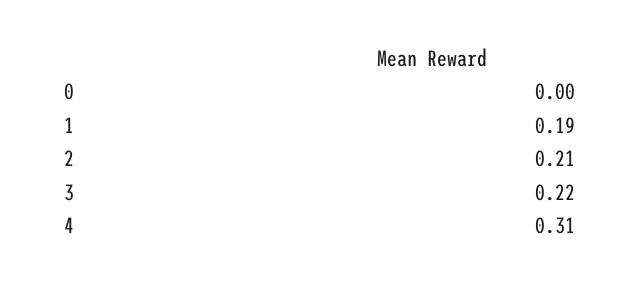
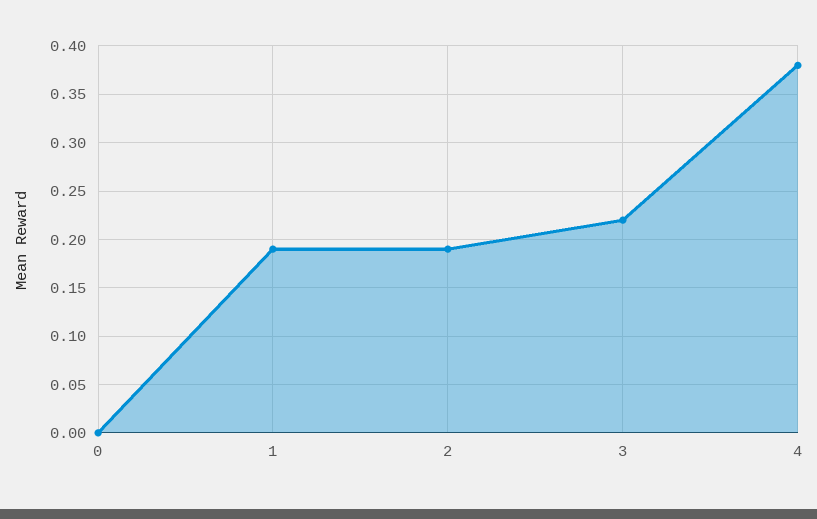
  {
    "0": 0,
    "1": 0.19,
-   "2": 0.21,
+   "2": 0.19,
    "3": 0.22,
-   "4": 0.31
+   "4": 0.38
  }

